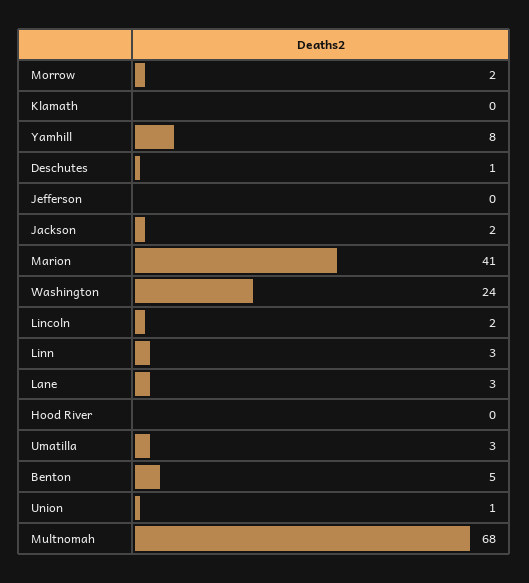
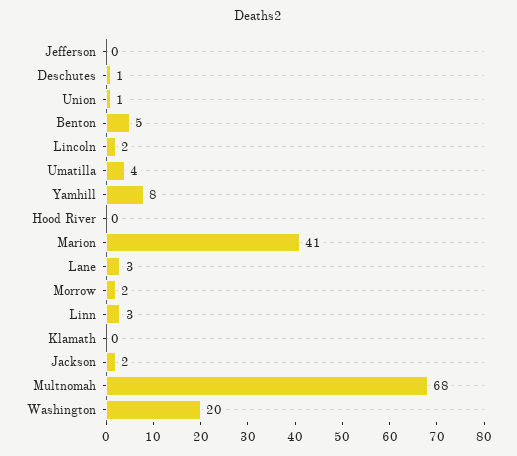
  {
    "Morrow": 2,
    "Klamath": 0,
    "Yamhill": 8,
    "Deschutes": 1,
    "Jefferson": 0,
    "Jackson": 2,
    "Marion": 41,
-   "Washington": 24,
+   "Washington": 20,
    "Lincoln": 2,
    "Linn": 3,
    "Lane": 3,
    "Hood River": 0,
-   "Umatilla": 3,
+   "Umatilla": 4,
    "Benton": 5,
    "Union": 1,
    "Multnomah": 68
  }

